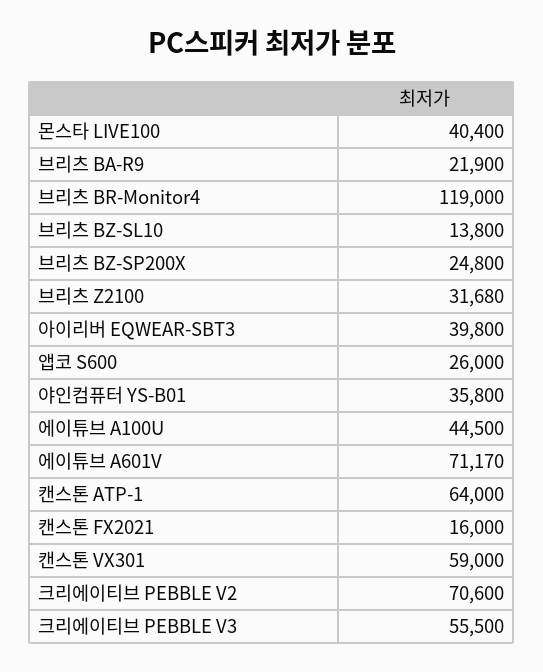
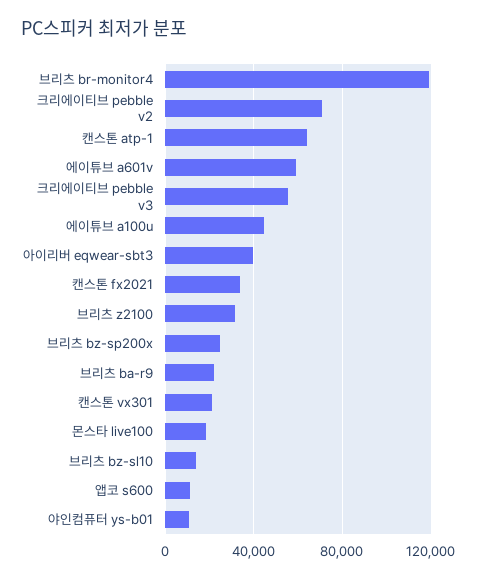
  {
-   "몬스타 LIVE100": 40400,
+   "몬스타 LIVE100": 20000,
    "브리츠 BA-R9": 21900,
    "브리츠 BR-Monitor4": 119000,
    "브리츠 BZ-SL10": 13800,
    "브리츠 BZ-SP200X": 24800,
    "브리츠 Z2100": 31680,
    "아이리버 EQWEAR-SBT3": 39800,
-   "앱코 S600": 26000,
+   "앱코 S600": 10000,
-   "야인컴퓨터 YS-B01": 35800,
+   "야인컴퓨터 YS-B01": 10000,
    "에이튜브 A100U": 44500,
-   "에이튜브 A601V": 71170,
+   "에이튜브 A601V": 60000,
    "캔스톤 ATP-1": 64000,
-   "캔스톤 FX2021": 16000,
+   "캔스톤 FX2021": 35000,
-   "캔스톤 VX301": 59000,
+   "캔스톤 VX301": 20000,
    "크리에이티브 PEBBLE V2": 70600,
    "크리에이티브 PEBBLE V3": 55500
  }

